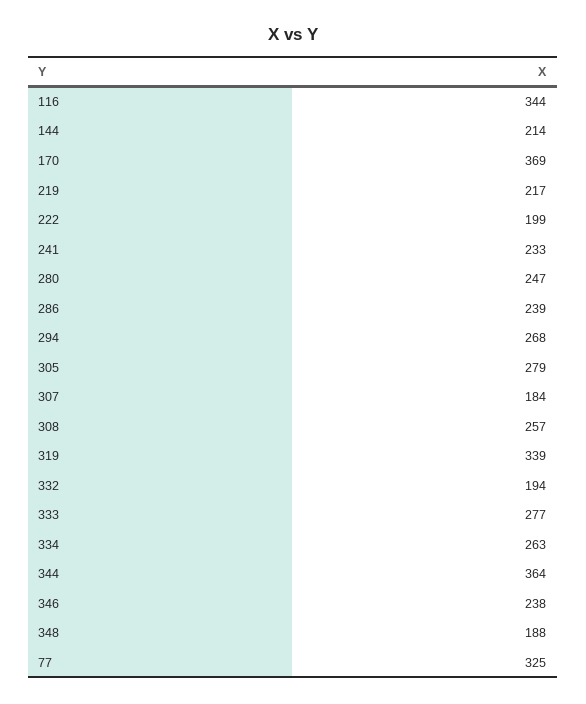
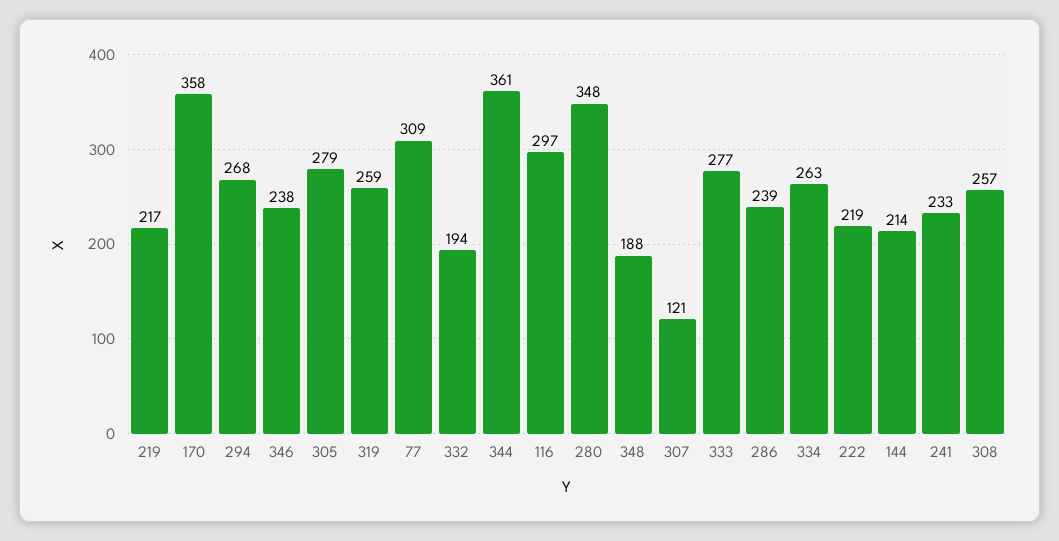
  {
-   "116": 344,
+   "116": 297,
    "144": 214,
-   "170": 369,
+   "170": 358,
    "219": 217,
-   "222": 199,
+   "222": 219,
    "241": 233,
-   "280": 247,
+   "280": 348,
    "286": 239,
    "294": 268,
    "305": 279,
-   "307": 184,
+   "307": 121,
    "308": 257,
-   "319": 339,
+   "319": 259,
    "332": 194,
    "333": 277,
    "334": 263,
-   "344": 364,
+   "344": 361,
    "346": 238,
    "348": 188,
-   "77": 325
+   "77": 309
  }

